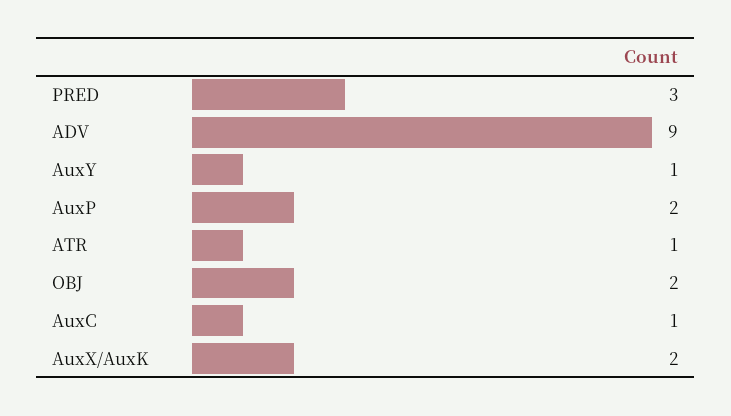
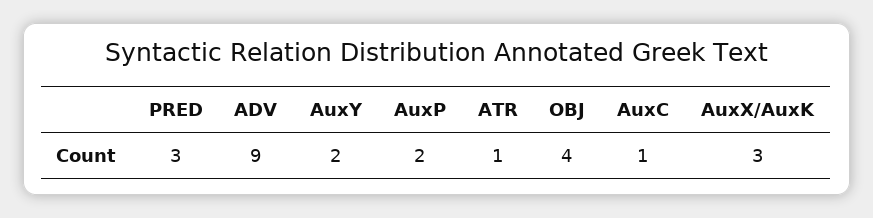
  {
    "PRED": 3,
    "ADV": 9,
-   "AuxY": 1,
+   "AuxY": 2,
    "AuxP": 2,
    "ATR": 1,
-   "OBJ": 2,
+   "OBJ": 4,
    "AuxC": 1,
-   "AuxX/AuxK": 2
+   "AuxX/AuxK": 3
  }

